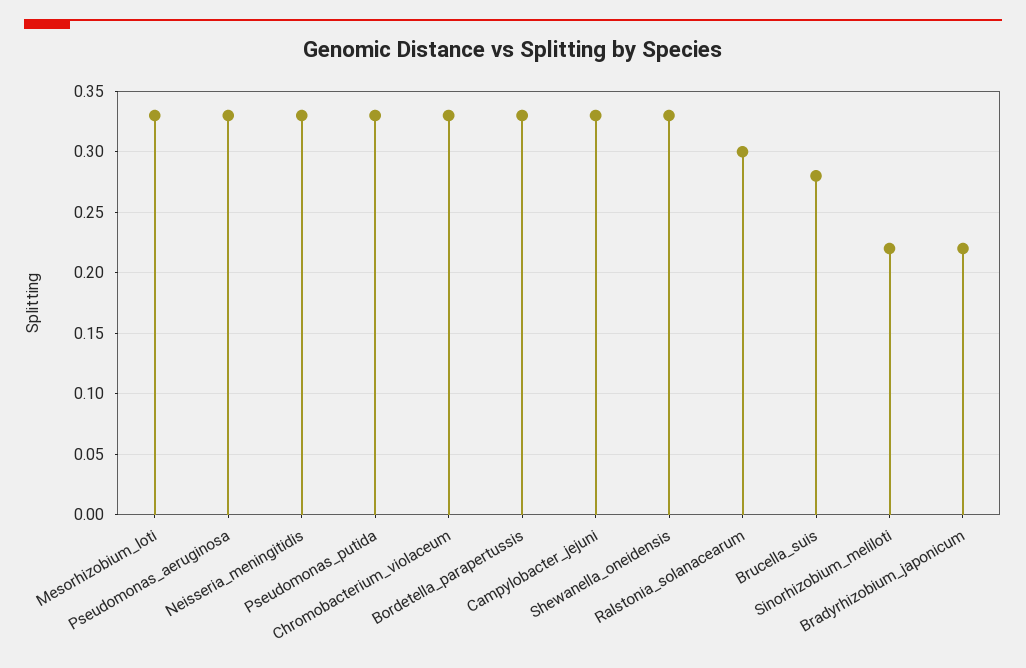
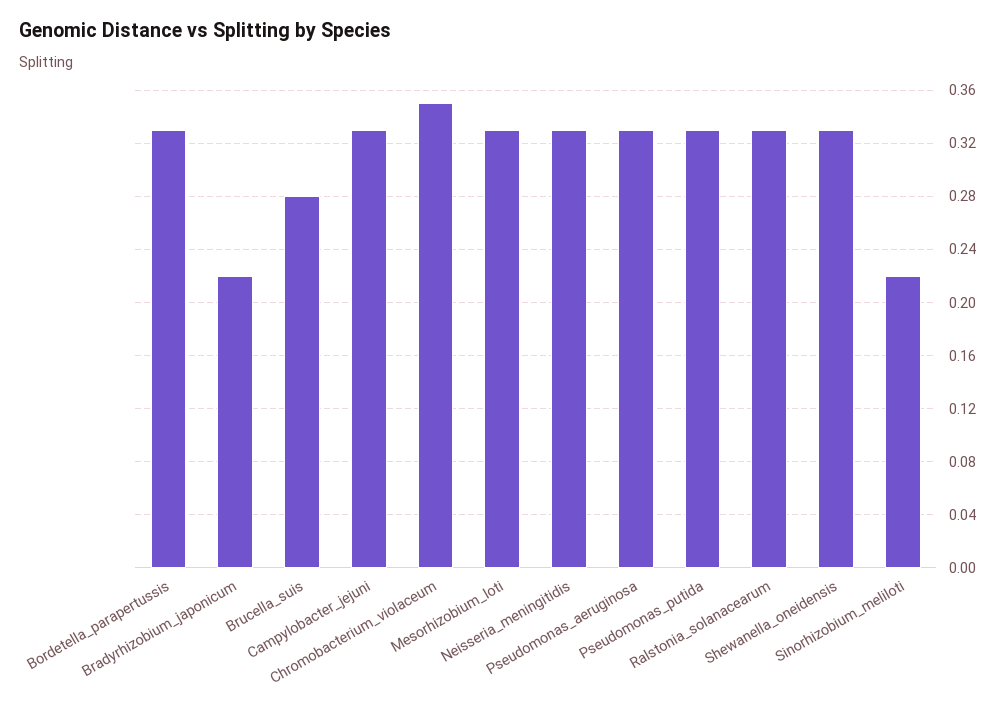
  {
    "Mesorhizobium_loti": 0.33,
    "Pseudomonas_aeruginosa": 0.33,
    "Neisseria_meningitidis": 0.33,
    "Pseudomonas_putida": 0.33,
-   "Chromobacterium_violaceum": 0.33,
+   "Chromobacterium_violaceum": 0.35,
    "Bordetella_parapertussis": 0.33,
    "Campylobacter_jejuni": 0.33,
    "Shewanella_oneidensis": 0.33,
-   "Ralstonia_solanacearum": 0.3,
+   "Ralstonia_solanacearum": 0.33,
    "Brucella_suis": 0.28,
    "Sinorhizobium_meliloti": 0.22,
    "Bradyrhizobium_japonicum": 0.22
  }

